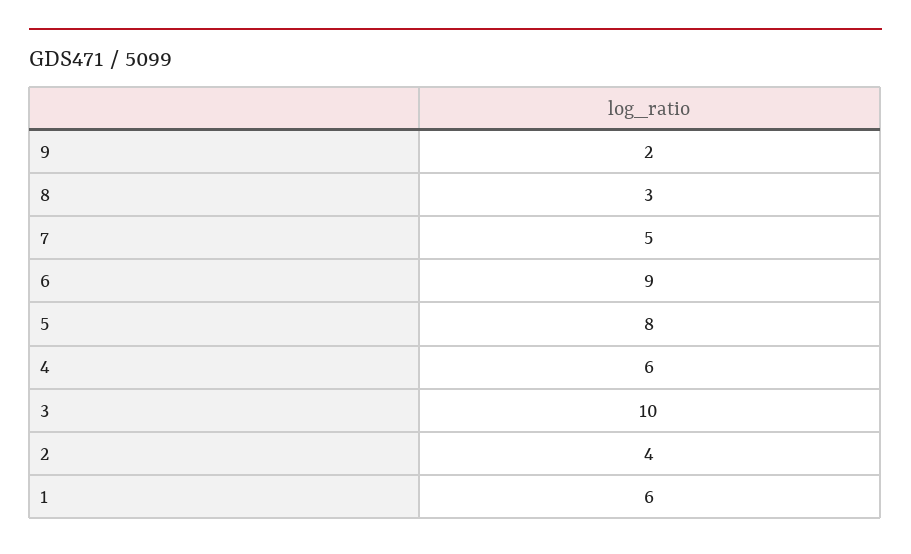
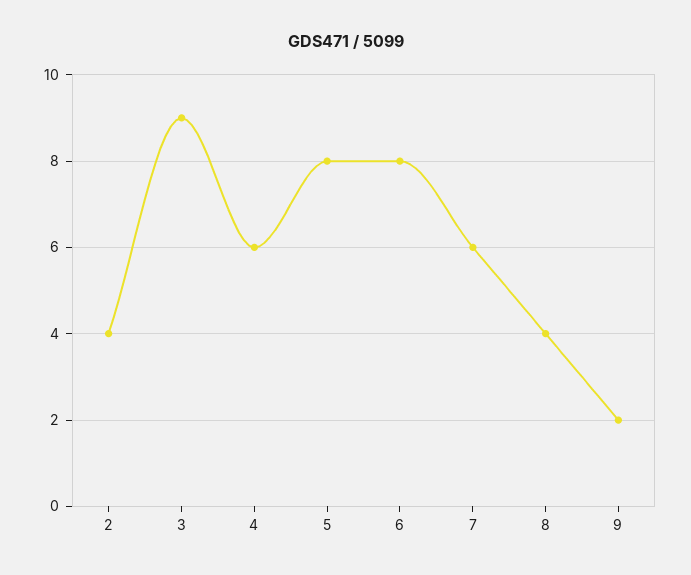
  {
    "9": 2,
-   "8": 3,
+   "8": 4,
-   "7": 5,
+   "7": 6,
-   "6": 9,
+   "6": 8,
    "5": 8,
    "4": 6,
-   "3": 10,
+   "3": 9,
-   "2": 4,
+   "2": 4
-   "1": 6
  }

